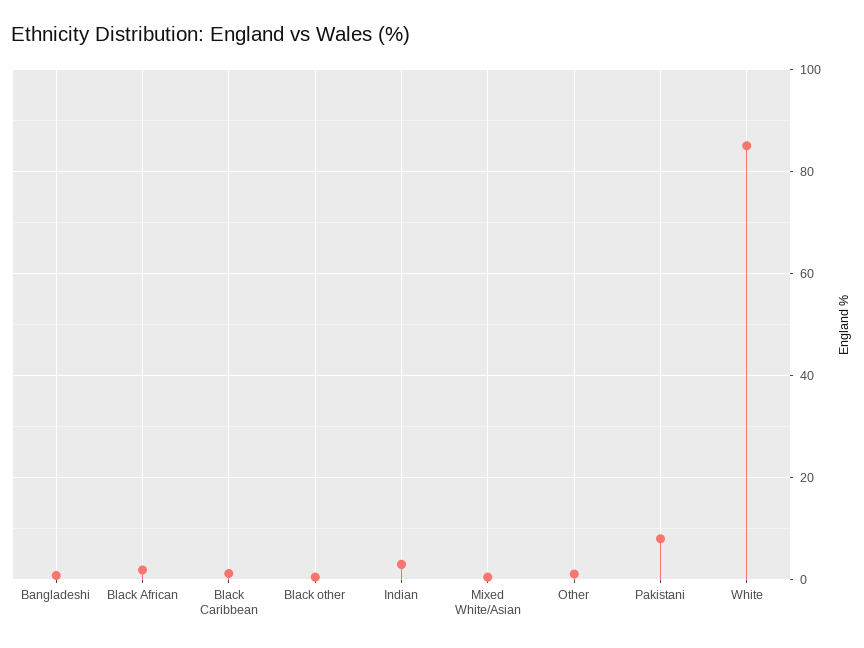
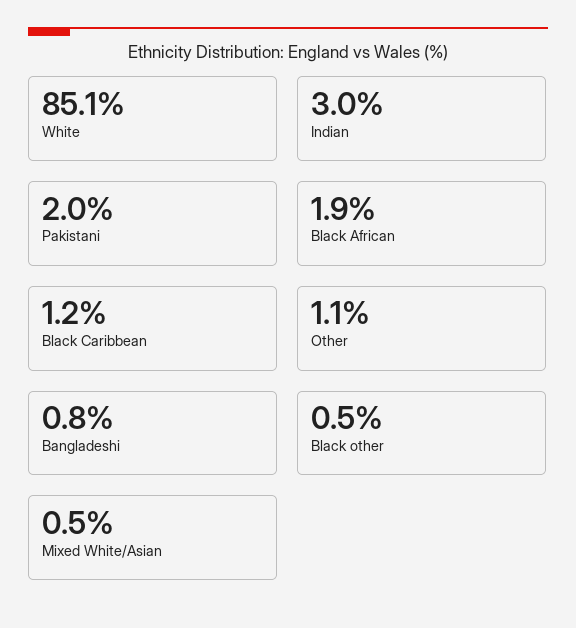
  {
    "Bangladeshi": 0.8,
    "Black African": 1.9,
    "Black Caribbean": 1.2,
    "Black other": 0.5,
    "Indian": 3,
    "Mixed White/Asian": 0.5,
    "Other": 1.1,
-   "Pakistani": 8,
+   "Pakistani": 2,
    "White": 85.1
  }

